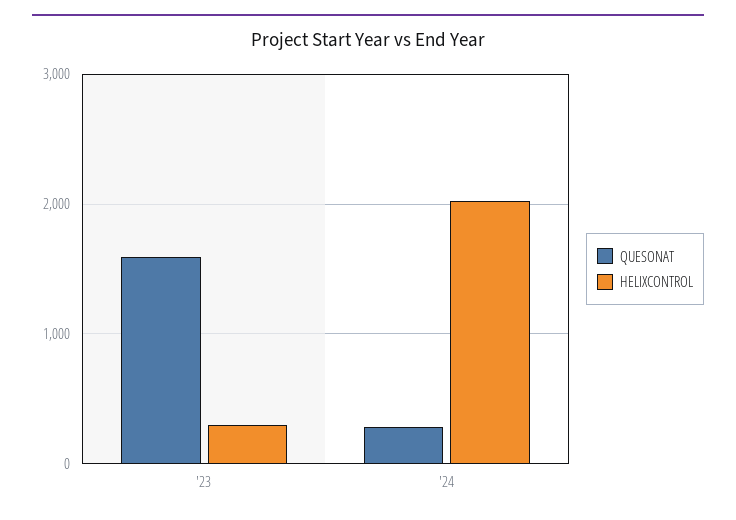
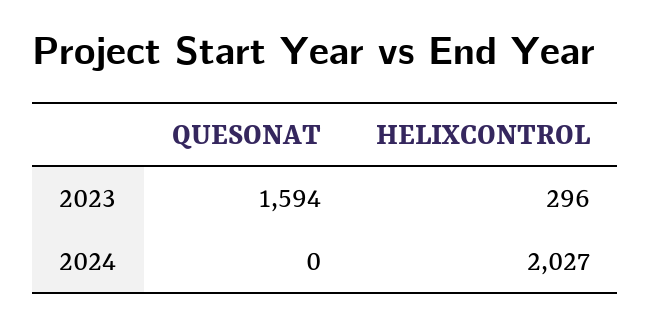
  {
    "QUESONAT": {
      "'23": 1594,
-     "'24": 300
+     "'24": 0
    },
    "HELIXCONTROL": {
      "'23": 296,
      "'24": 2027
    }
  }

